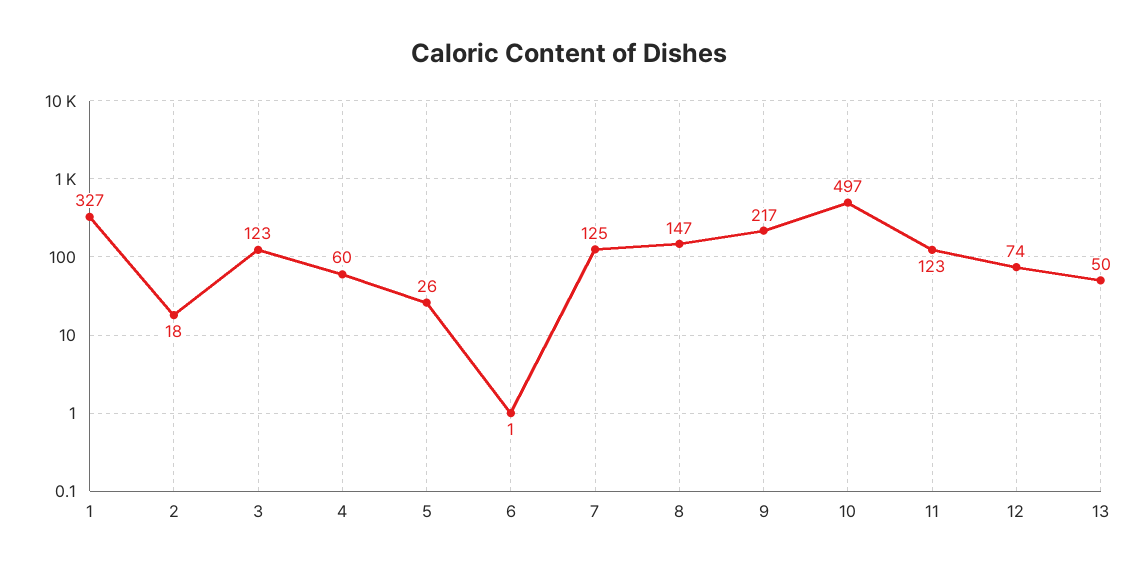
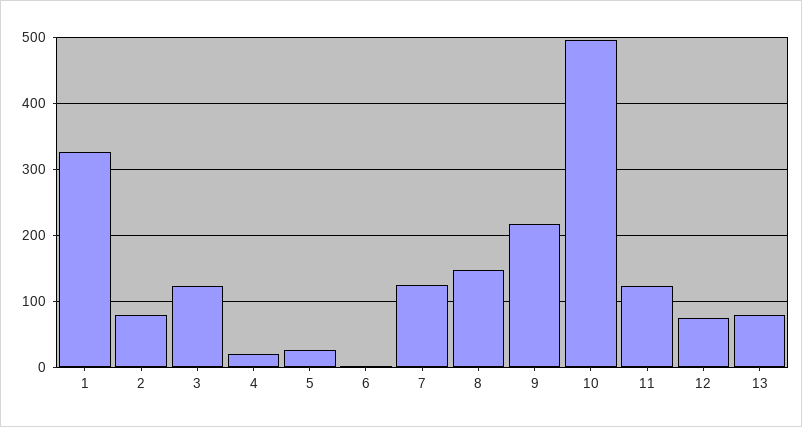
  {
    "1": 327,
-   "2": 18,
+   "2": 80,
    "3": 123,
-   "4": 60,
+   "4": 20,
    "5": 26,
    "6": 1,
    "7": 125,
    "8": 147,
    "9": 217,
    "10": 497,
    "11": 123,
    "12": 74,
-   "13": 50
+   "13": 80
  }

